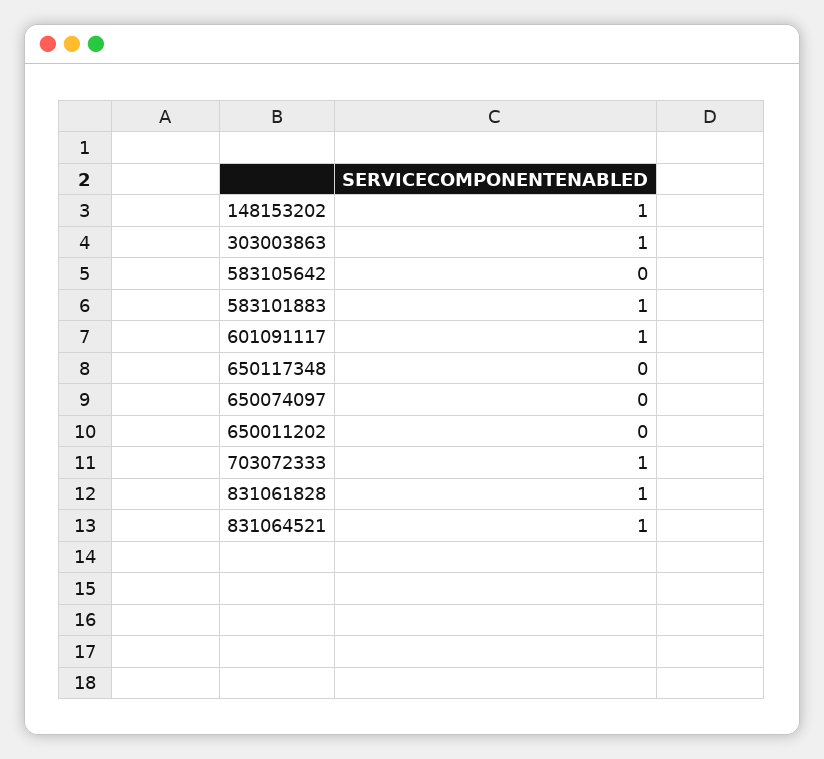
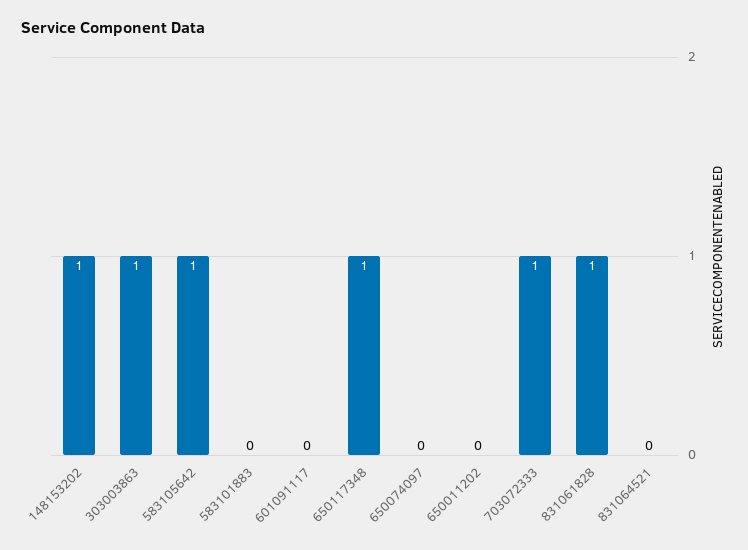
  {
    "148153202": 1,
    "303003863": 1,
-   "583105642": 0,
+   "583105642": 1,
-   "583101883": 1,
+   "583101883": 0,
-   "601091117": 1,
+   "601091117": 0,
-   "650117348": 0,
+   "650117348": 1,
    "650074097": 0,
    "650011202": 0,
    "703072333": 1,
    "831061828": 1,
-   "831064521": 1
+   "831064521": 0
  }

